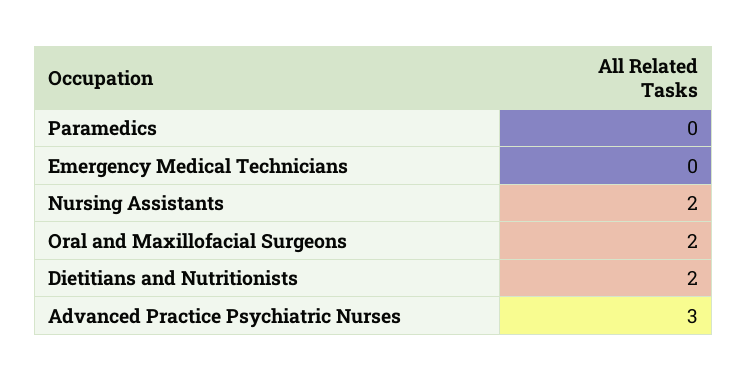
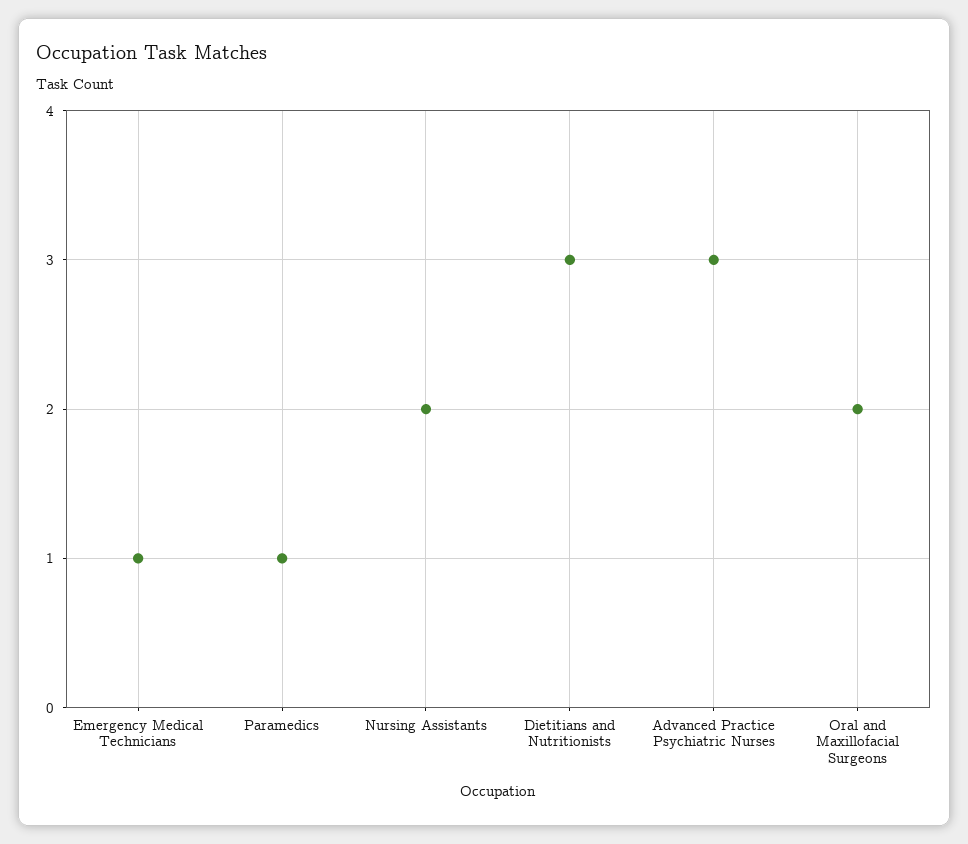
  {
-   "Paramedics": 0,
+   "Paramedics": 1,
-   "Emergency Medical Technicians": 0,
+   "Emergency Medical Technicians": 1,
    "Nursing Assistants": 2,
    "Oral and Maxillofacial Surgeons": 2,
-   "Dietitians and Nutritionists": 2,
+   "Dietitians and Nutritionists": 3,
    "Advanced Practice Psychiatric Nurses": 3
  }

